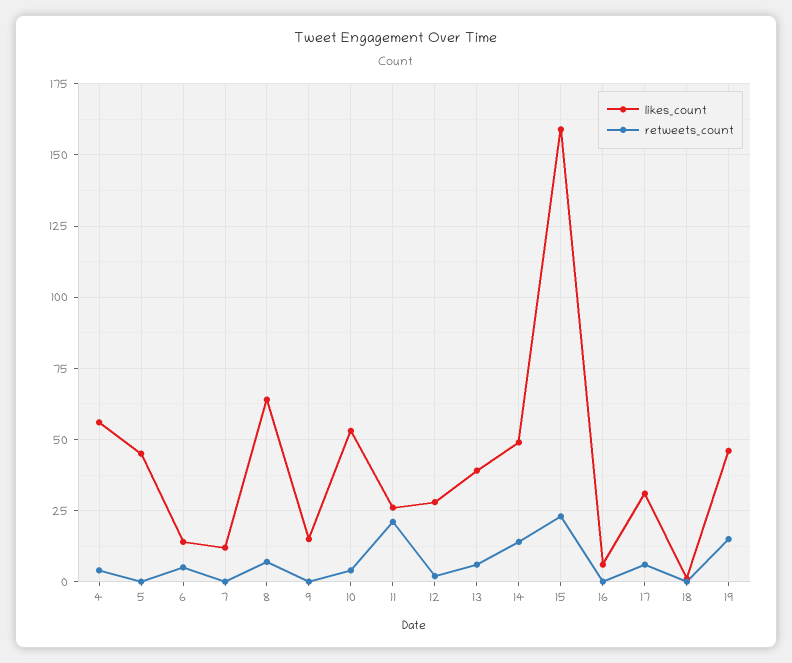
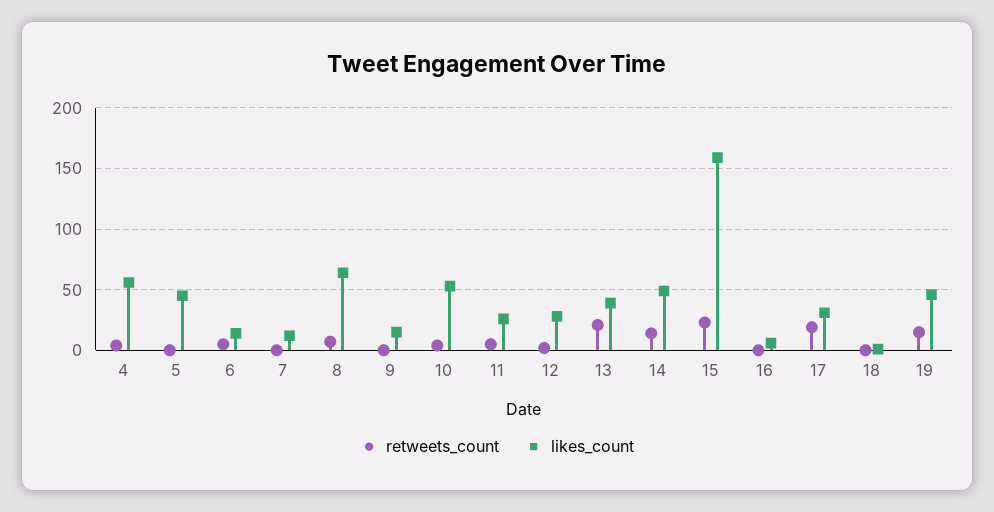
  {
    "likes_count": {
      "4": 55,
      "5": 45,
      "6": 15,
      "7": 10,
      "8": 65,
      "9": 15,
      "10": 55,
      "11": 25,
      "12": 30,
      "13": 40,
      "14": 50,
      "15": 160,
      "16": 5,
      "17": 30,
      "18": 0,
      "19": 45
    },
    "retweets_count": {
      "4": 5,
      "5": 0,
      "6": 5,
      "7": 0,
      "8": 5,
      "9": 0,
      "10": 5,
-     "11": 20,
+     "11": 5,
      "12": 0,
-     "13": 5,
+     "13": 20,
      "14": 15,
      "15": 25,
      "16": 0,
-     "17": 5,
+     "17": 20,
      "18": 0,
      "19": 15
    }
  }

